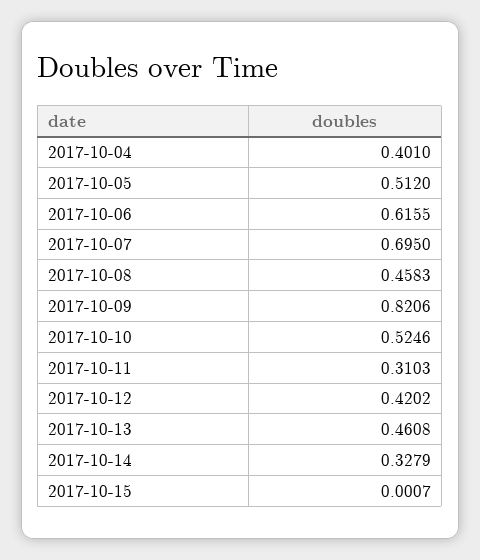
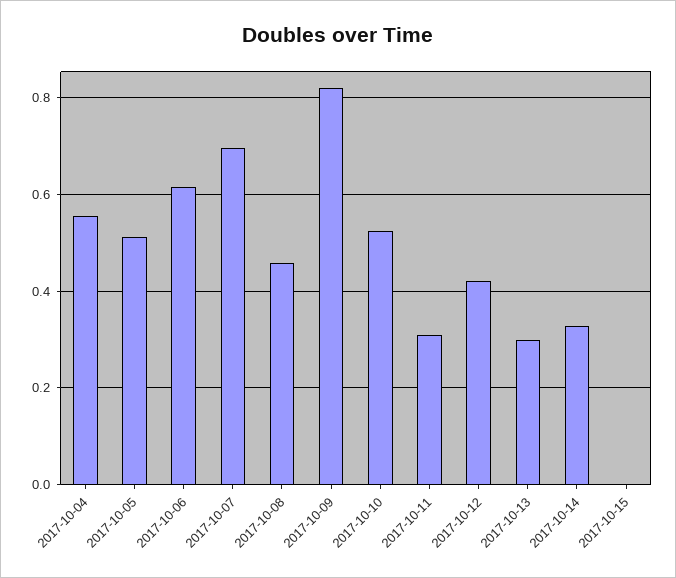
  {
-   "2017-10-04": 0.401,
+   "2017-10-04": 0.56,
    "2017-10-05": 0.512,
    "2017-10-06": 0.6155,
    "2017-10-07": 0.695,
    "2017-10-08": 0.4583,
    "2017-10-09": 0.8206,
    "2017-10-10": 0.5246,
    "2017-10-11": 0.3103,
    "2017-10-12": 0.4202,
-   "2017-10-13": 0.4608,
+   "2017-10-13": 0.3,
    "2017-10-14": 0.3279,
    "2017-10-15": 0.0007
  }

